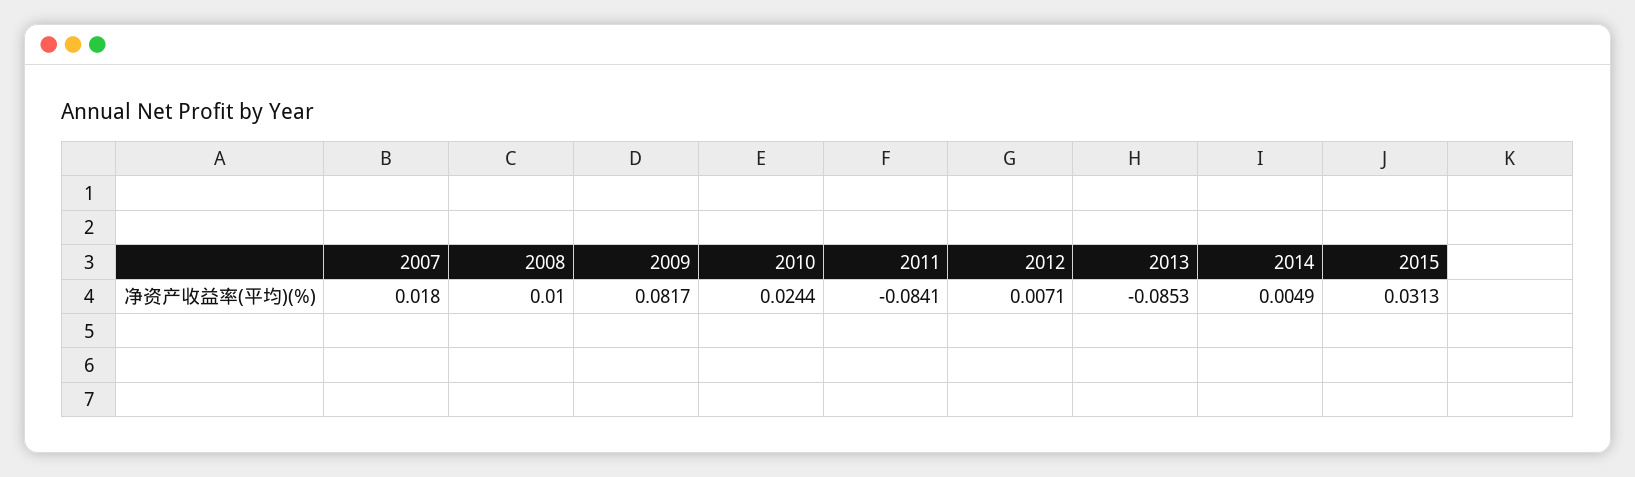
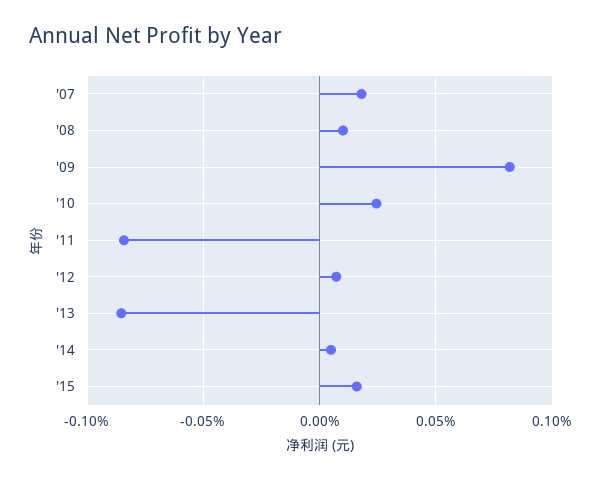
  {
    "2007": 0.018,
    "2008": 0.01,
    "2009": 0.0817,
    "2010": 0.0244,
    "2011": -0.0841,
    "2012": 0.0071,
    "2013": -0.0853,
    "2014": 0.0049,
-   "2015": 0.0313
+   "2015": 0.015
  }

